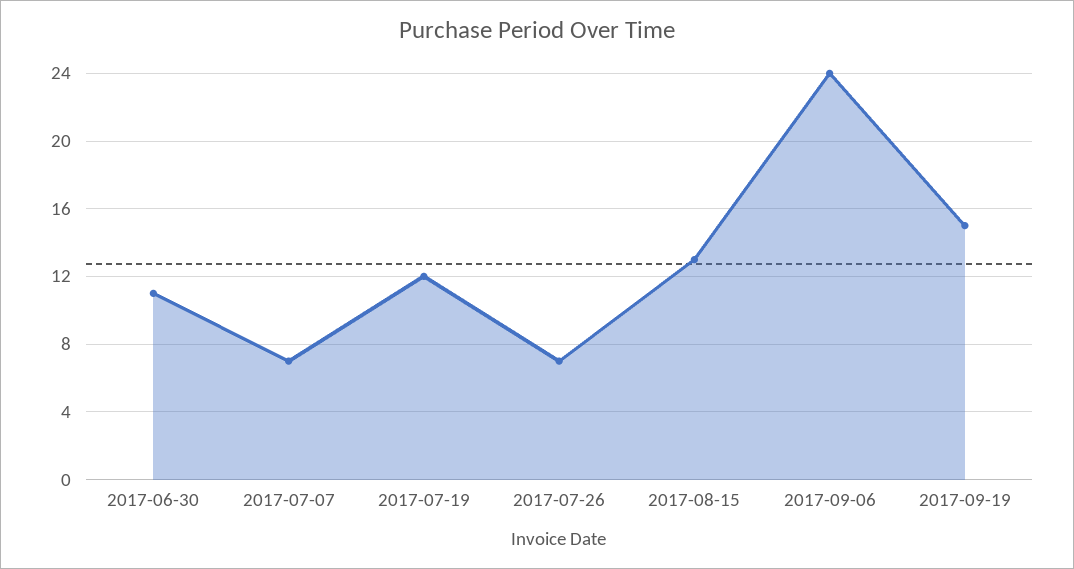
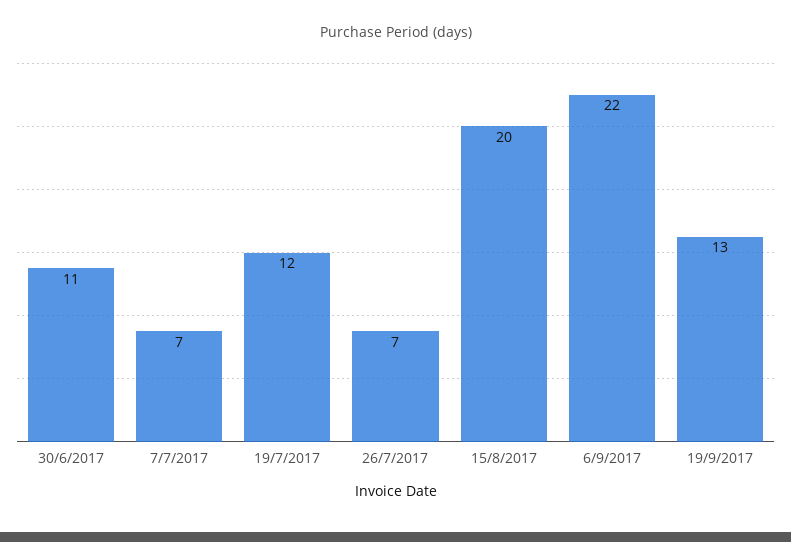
  {
    "2017-06-30": 11,
    "2017-07-07": 7,
    "2017-07-19": 12,
    "2017-07-26": 7,
-   "2017-08-15": 13,
+   "2017-08-15": 20,
-   "2017-09-06": 24,
+   "2017-09-06": 22,
-   "2017-09-19": 15
+   "2017-09-19": 13
  }

